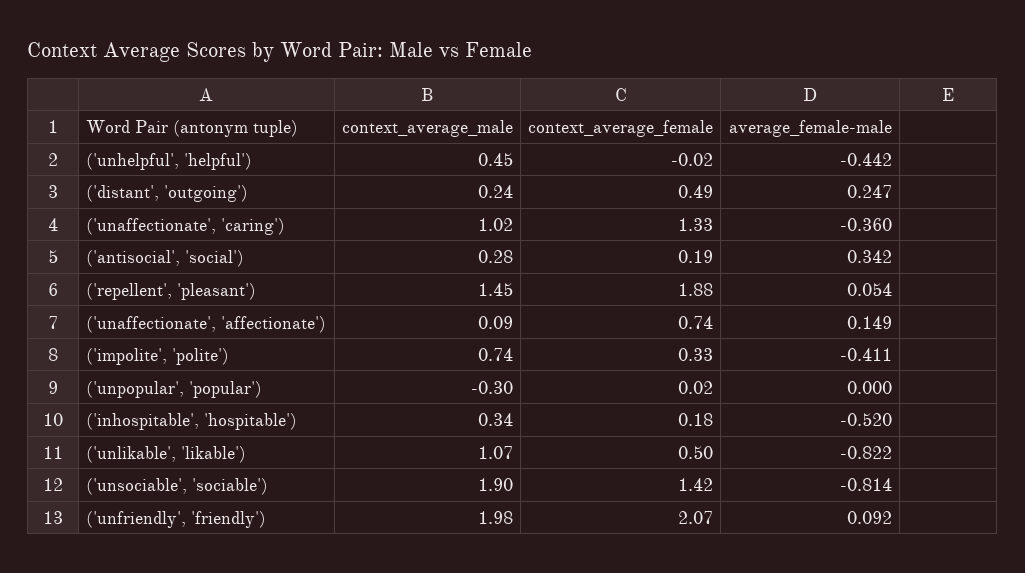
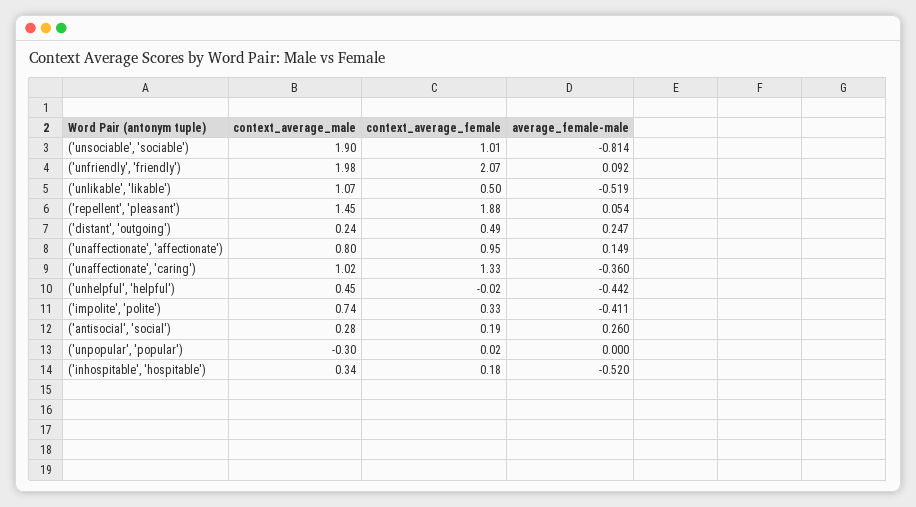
  {
    "context_average_male": {
      "('unhelpful', 'helpful')": 0.45,
      "('distant', 'outgoing')": 0.24,
      "('unaffectionate', 'caring')": 1.02,
      "('antisocial', 'social')": 0.28,
      "('repellent', 'pleasant')": 1.45,
-     "('unaffectionate', 'affectionate')": 0.09,
+     "('unaffectionate', 'affectionate')": 0.8,
      "('impolite', 'polite')": 0.74,
      "('unpopular', 'popular')": -0.3,
      "('inhospitable', 'hospitable')": 0.34,
      "('unlikable', 'likable')": 1.07,
      "('unsociable', 'sociable')": 1.9,
      "('unfriendly', 'friendly')": 1.98
    },
    "context_average_female": {
      "('unhelpful', 'helpful')": -0.02,
      "('distant', 'outgoing')": 0.49,
      "('unaffectionate', 'caring')": 1.33,
      "('antisocial', 'social')": 0.19,
      "('repellent', 'pleasant')": 1.88,
-     "('unaffectionate', 'affectionate')": 0.74,
+     "('unaffectionate', 'affectionate')": 0.95,
      "('impolite', 'polite')": 0.33,
      "('unpopular', 'popular')": 0.02,
      "('inhospitable', 'hospitable')": 0.18,
      "('unlikable', 'likable')": 0.5,
-     "('unsociable', 'sociable')": 1.42,
+     "('unsociable', 'sociable')": 1.01,
      "('unfriendly', 'friendly')": 2.07
    },
    "average_female-male": {
      "('unhelpful', 'helpful')": -0.442,
      "('distant', 'outgoing')": 0.247,
      "('unaffectionate', 'caring')": -0.36,
-     "('antisocial', 'social')": 0.342,
+     "('antisocial', 'social')": 0.26,
      "('repellent', 'pleasant')": 0.054,
      "('unaffectionate', 'affectionate')": 0.149,
      "('impolite', 'polite')": -0.411,
      "('unpopular', 'popular')": 0,
      "('inhospitable', 'hospitable')": -0.52,
-     "('unlikable', 'likable')": -0.822,
+     "('unlikable', 'likable')": -0.519,
      "('unsociable', 'sociable')": -0.814,
      "('unfriendly', 'friendly')": 0.092
    }
  }

